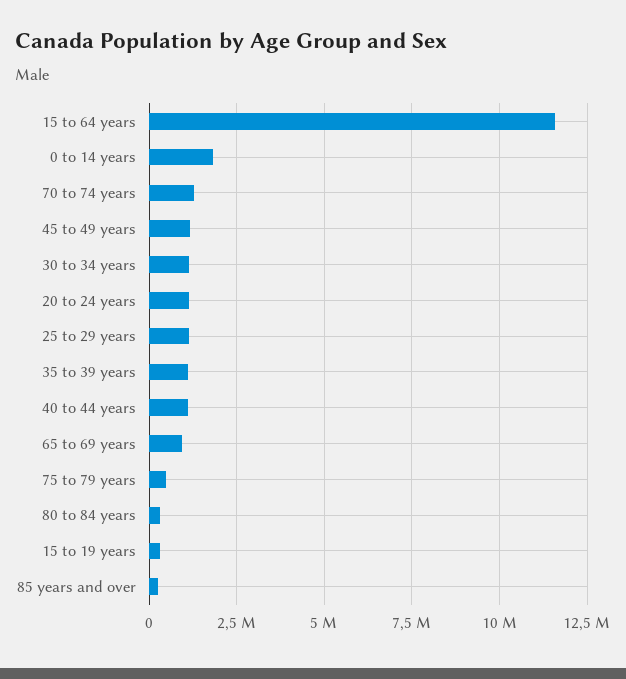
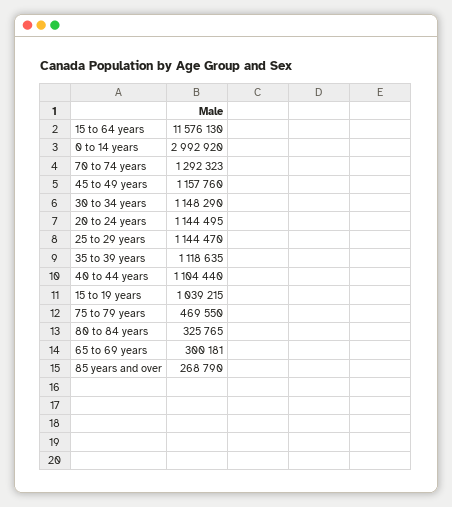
  {
    "15 to 64 years": 11576130,
-   "0 to 14 years": 1750000,
+   "0 to 14 years": 2992920,
    "70 to 74 years": 1292323,
    "45 to 49 years": 1157760,
    "30 to 34 years": 1148290,
    "20 to 24 years": 1144495,
    "25 to 29 years": 1144470,
    "35 to 39 years": 1118635,
    "40 to 44 years": 1104440,
-   "65 to 69 years": 1000000,
+   "65 to 69 years": 300181,
    "75 to 79 years": 469550,
    "80 to 84 years": 325765,
-   "15 to 19 years": 250000,
+   "15 to 19 years": 1039215,
    "85 years and over": 268790
  }

